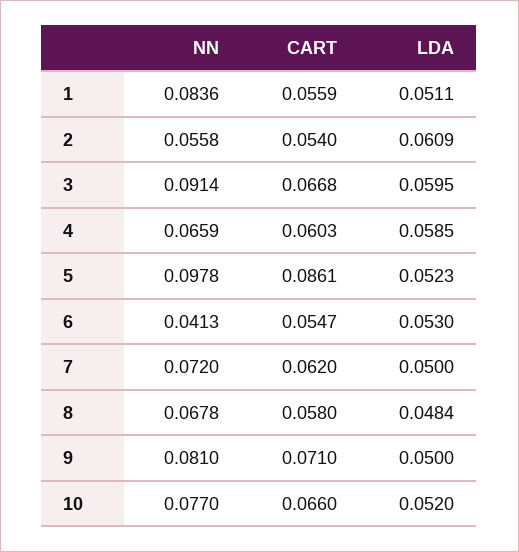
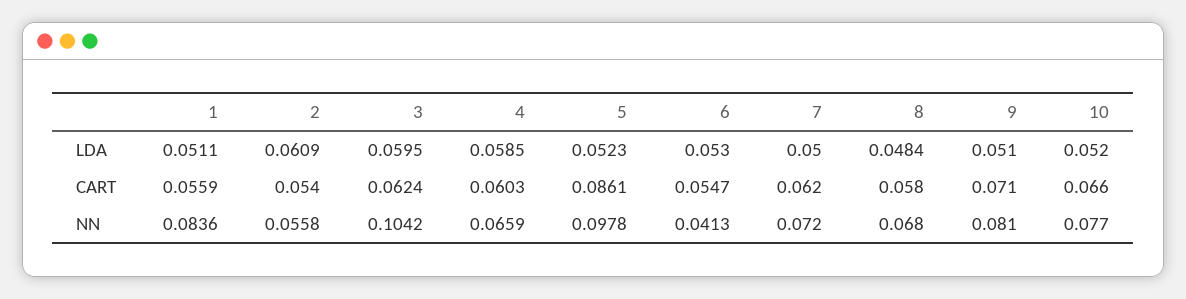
  {
    "NN": {
      "1": 0.0836,
      "2": 0.0558,
-     "3": 0.0914,
+     "3": 0.1042,
      "4": 0.0659,
      "5": 0.0978,
      "6": 0.0413,
      "7": 0.072,
-     "8": 0.0678,
+     "8": 0.068,
      "9": 0.081,
      "10": 0.077
    },
    "CART": {
      "1": 0.0559,
      "2": 0.054,
-     "3": 0.0668,
+     "3": 0.0624,
      "4": 0.0603,
      "5": 0.0861,
      "6": 0.0547,
      "7": 0.062,
      "8": 0.058,
      "9": 0.071,
      "10": 0.066
    },
    "LDA": {
      "1": 0.0511,
      "2": 0.0609,
      "3": 0.0595,
      "4": 0.0585,
      "5": 0.0523,
      "6": 0.053,
      "7": 0.05,
      "8": 0.0484,
-     "9": 0.05,
+     "9": 0.051,
      "10": 0.052
    }
  }

